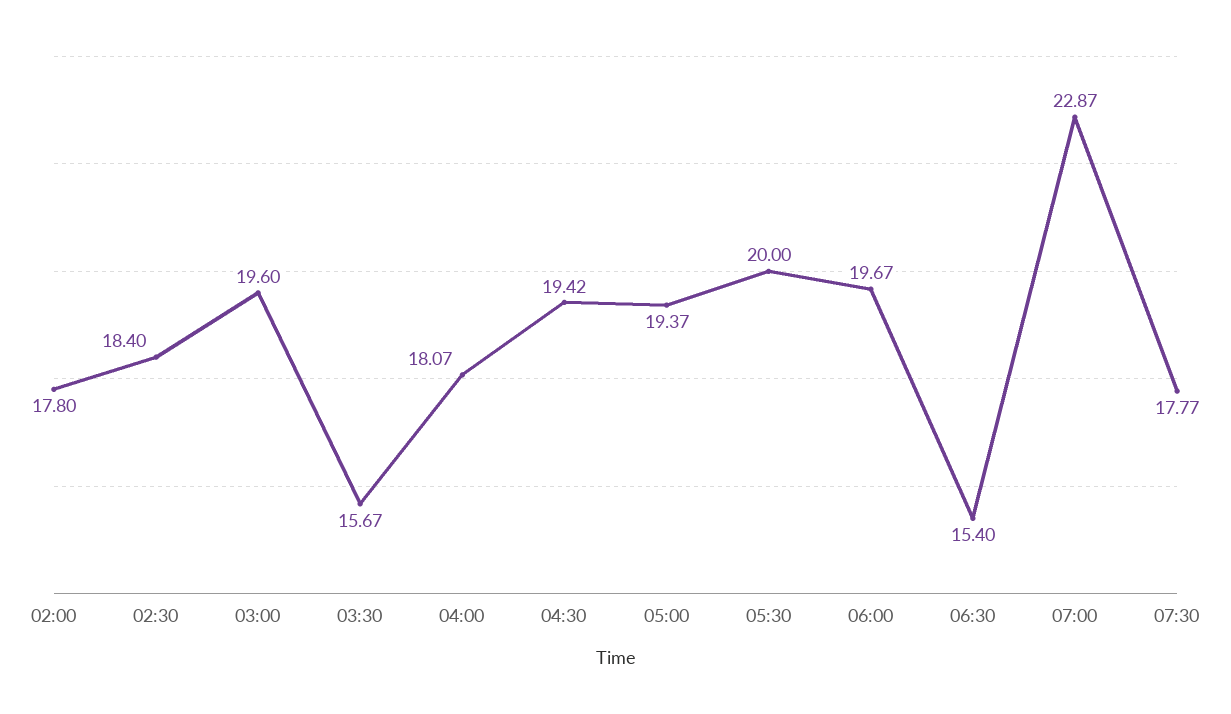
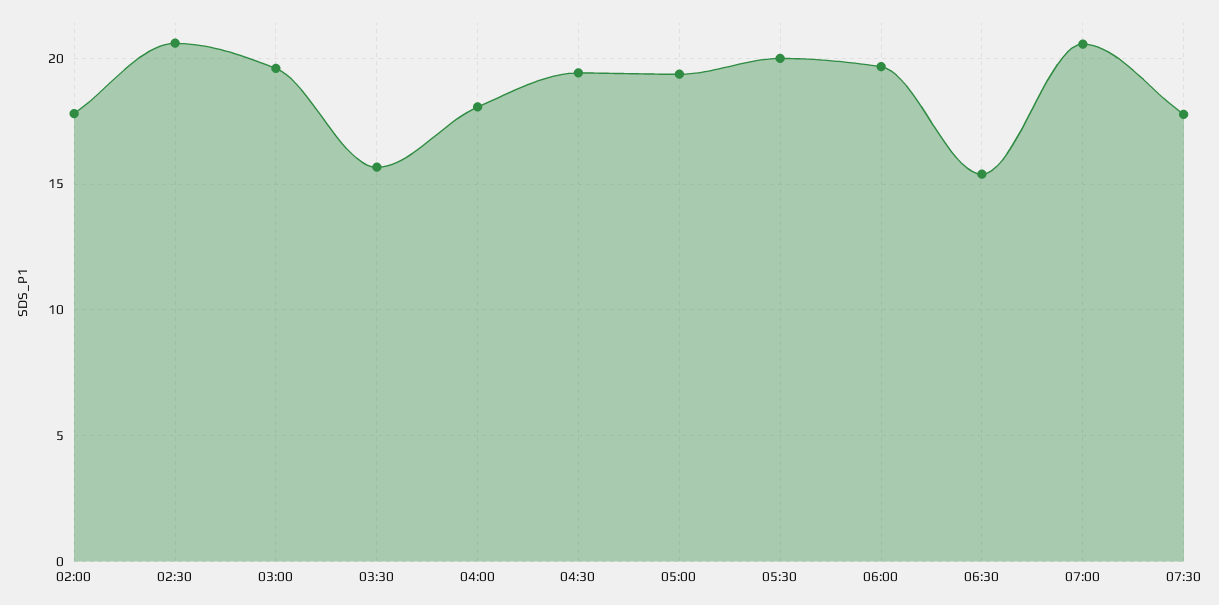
  {
    "02:00": 17.8,
-   "02:30": 18.4,
+   "02:30": 20.5,
    "03:00": 19.6,
    "03:30": 15.67,
    "04:00": 18.07,
    "04:30": 19.42,
    "05:00": 19.37,
    "05:30": 20,
    "06:00": 19.67,
    "06:30": 15.4,
-   "07:00": 22.87,
+   "07:00": 20.5,
    "07:30": 17.77
  }

